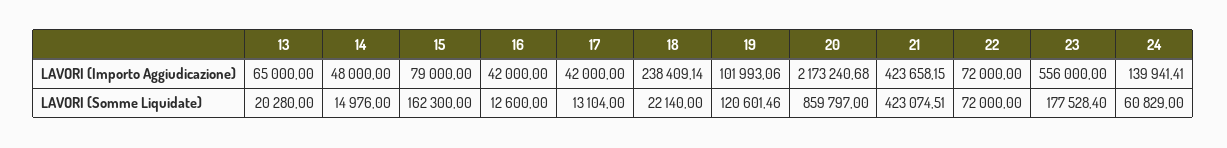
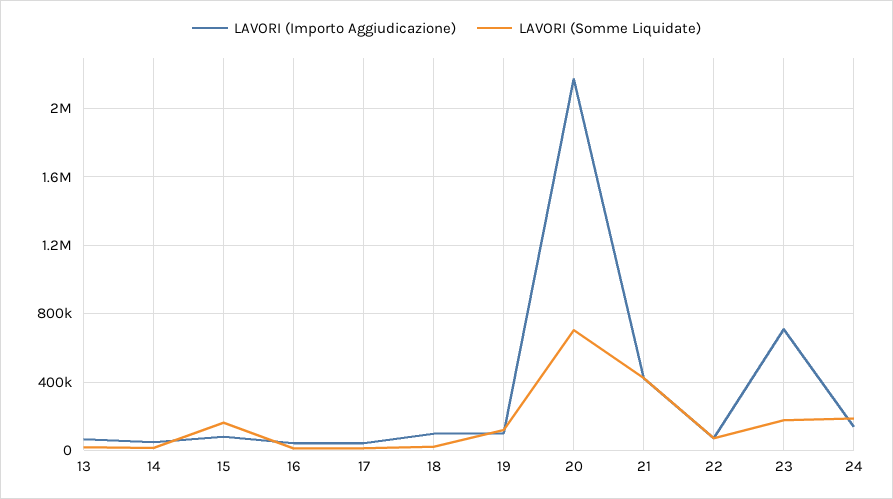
  {
    "LAVORI (Importo Aggiudicazione)": {
      "13": 65000,
      "14": 48000,
      "15": 79000,
      "16": 42000,
      "17": 42000,
-     "18": 238409.14,
+     "18": 100000,
      "19": 101993.06,
      "20": 2173240.68,
      "21": 423658.15,
      "22": 72000,
-     "23": 556000,
+     "23": 700000,
      "24": 139941.41
    },
    "LAVORI (Somme Liquidate)": {
      "13": 20280,
      "14": 14976,
      "15": 162300,
      "16": 12600,
      "17": 13104,
      "18": 22140,
      "19": 120601.46,
-     "20": 859797,
+     "20": 700000,
      "21": 423074.51,
      "22": 72000,
      "23": 177528.4,
-     "24": 60829
+     "24": 200000
    }
  }

